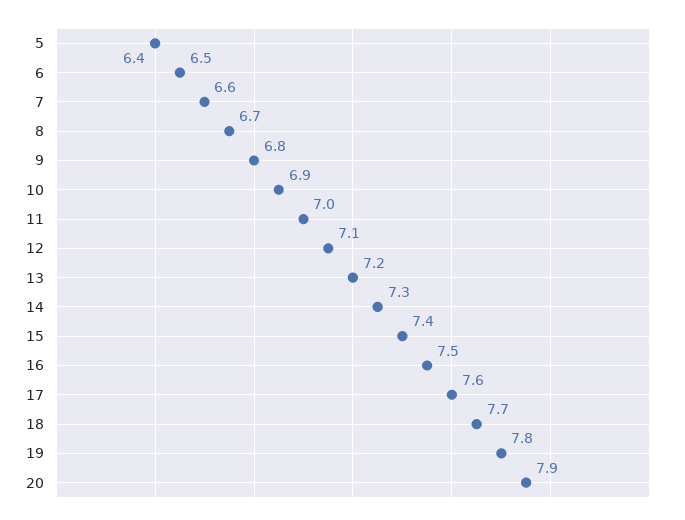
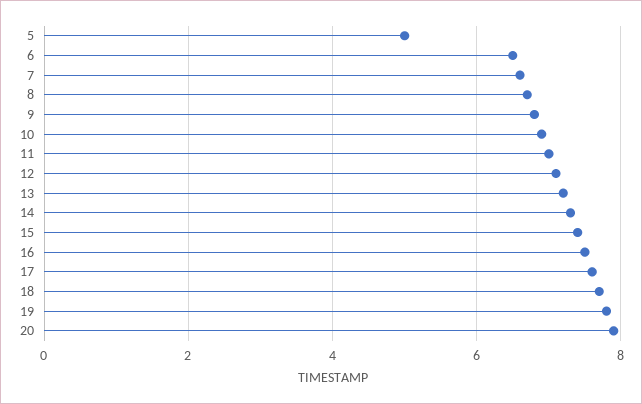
  {
-   "5": 6.4,
+   "5": 5,
    "6": 6.5,
    "7": 6.6,
    "8": 6.7,
    "9": 6.8,
    "10": 6.9,
    "11": 7,
    "12": 7.1,
    "13": 7.2,
    "14": 7.3,
    "15": 7.4,
    "16": 7.5,
    "17": 7.6,
    "18": 7.7,
    "19": 7.8,
    "20": 7.9
  }

